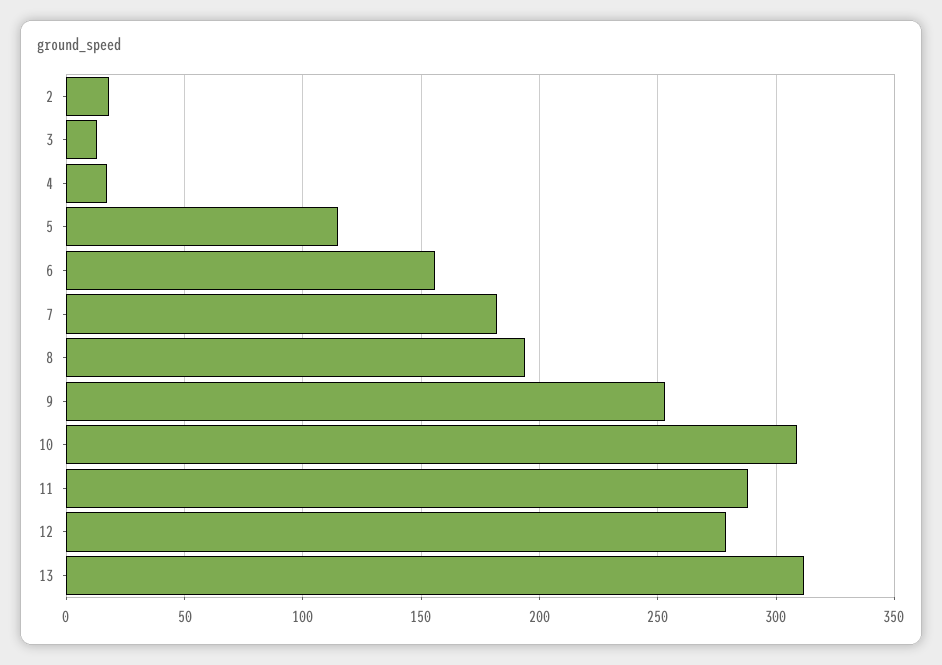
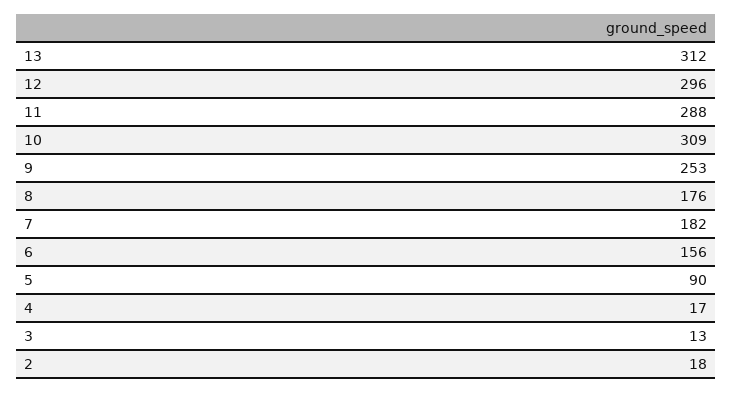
  {
    "2": 18,
    "3": 13,
    "4": 17,
-   "5": 115,
+   "5": 90,
    "6": 156,
    "7": 182,
-   "8": 195,
+   "8": 176,
    "9": 253,
    "10": 309,
    "11": 288,
-   "12": 280,
+   "12": 296,
    "13": 312
  }

